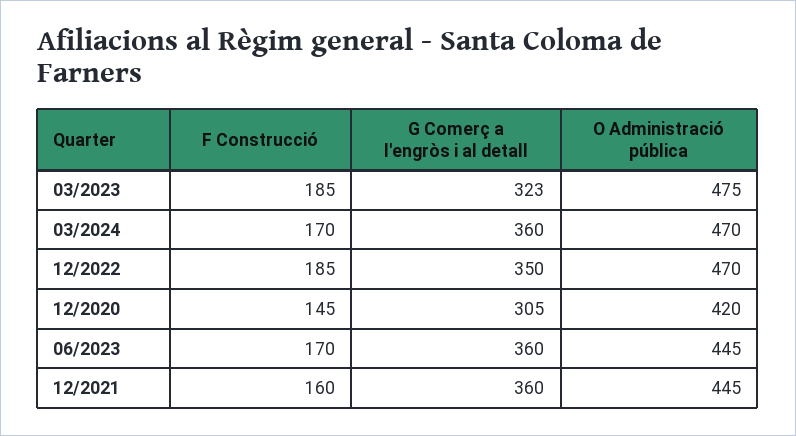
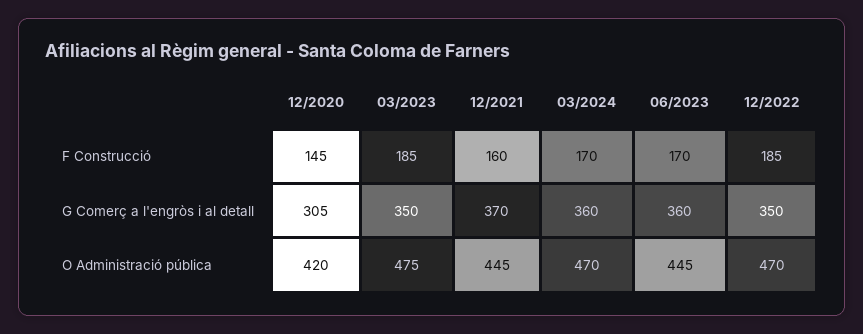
  {
    "F Construcció": {
      "03/2023": 185,
      "03/2024": 170,
      "12/2022": 185,
      "12/2020": 145,
      "06/2023": 170,
      "12/2021": 160
    },
    "G Comerç a l'engròs i al detall": {
-     "03/2023": 323,
+     "03/2023": 350,
      "03/2024": 360,
      "12/2022": 350,
      "12/2020": 305,
      "06/2023": 360,
-     "12/2021": 360
+     "12/2021": 370
    },
    "O Administració pública": {
      "03/2023": 475,
      "03/2024": 470,
      "12/2022": 470,
      "12/2020": 420,
      "06/2023": 445,
      "12/2021": 445
    }
  }

